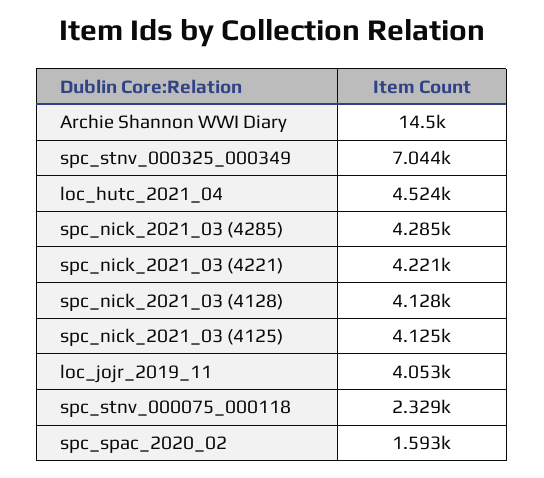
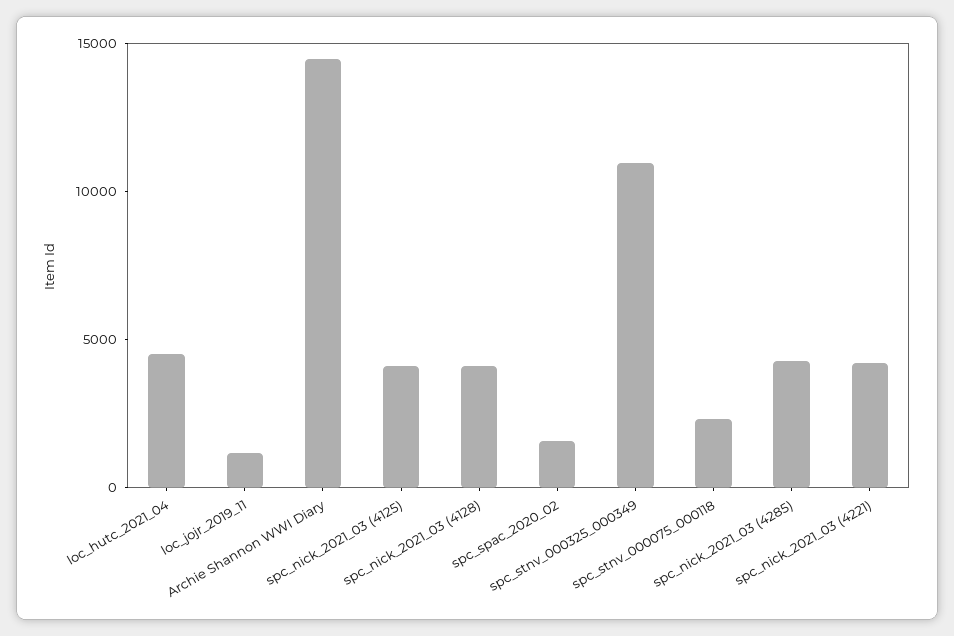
  {
    "Archie Shannon WWI Diary": 14500,
-   "spc_stnv_000325_000349": 7044,
+   "spc_stnv_000325_000349": 11000,
    "loc_hutc_2021_04": 4524,
    "spc_nick_2021_03 (4285)": 4285,
    "spc_nick_2021_03 (4221)": 4221,
    "spc_nick_2021_03 (4128)": 4128,
    "spc_nick_2021_03 (4125)": 4125,
-   "loc_jojr_2019_11": 4053,
+   "loc_jojr_2019_11": 1000,
    "spc_stnv_000075_000118": 2329,
    "spc_spac_2020_02": 1593
  }

